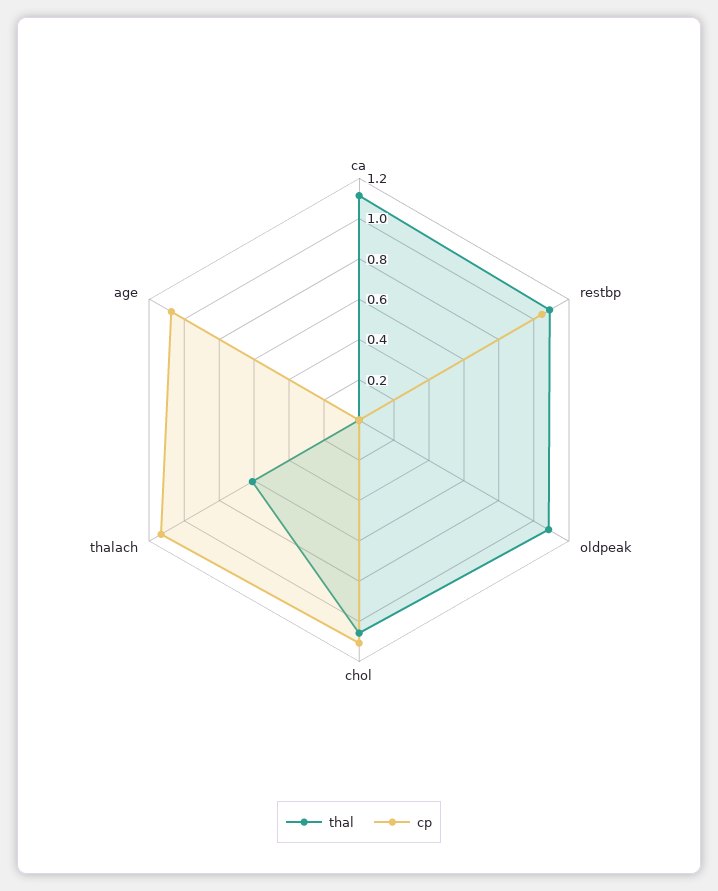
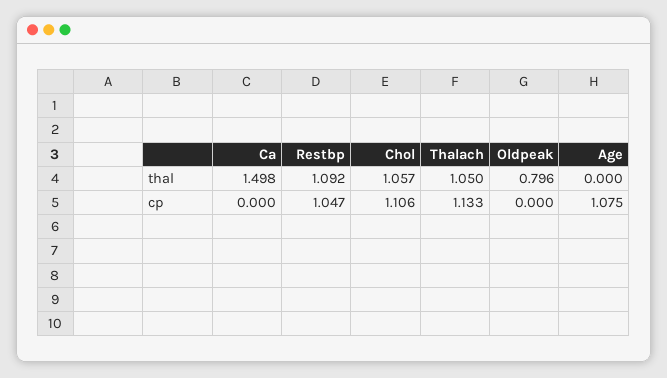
  {
    "thal": {
-     "ca": 1.1,
+     "ca": 1.498,
      "restbp": 1.092,
-     "oldpeak": 1.1,
+     "oldpeak": 0.796,
      "chol": 1.057,
-     "thalach": 0.6,
+     "thalach": 1.05,
      "age": 0
    },
    "cp": {
      "ca": 0,
      "restbp": 1.047,
      "oldpeak": 0,
      "chol": 1.106,
      "thalach": 1.133,
      "age": 1.075
    }
  }

